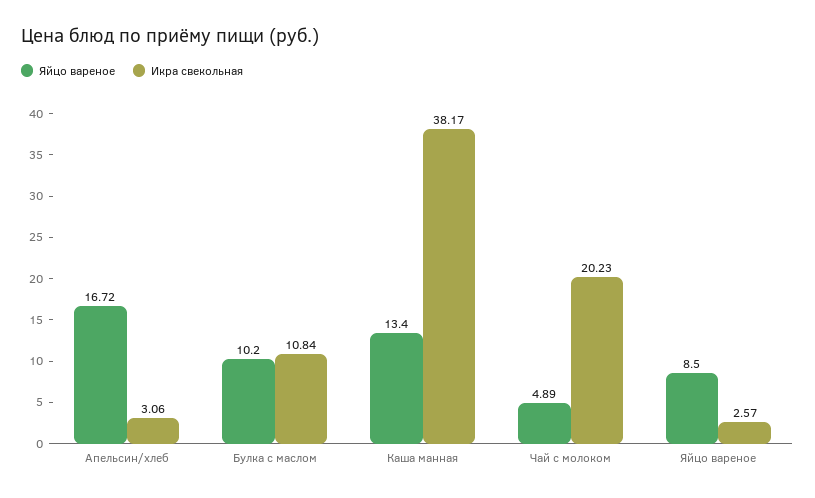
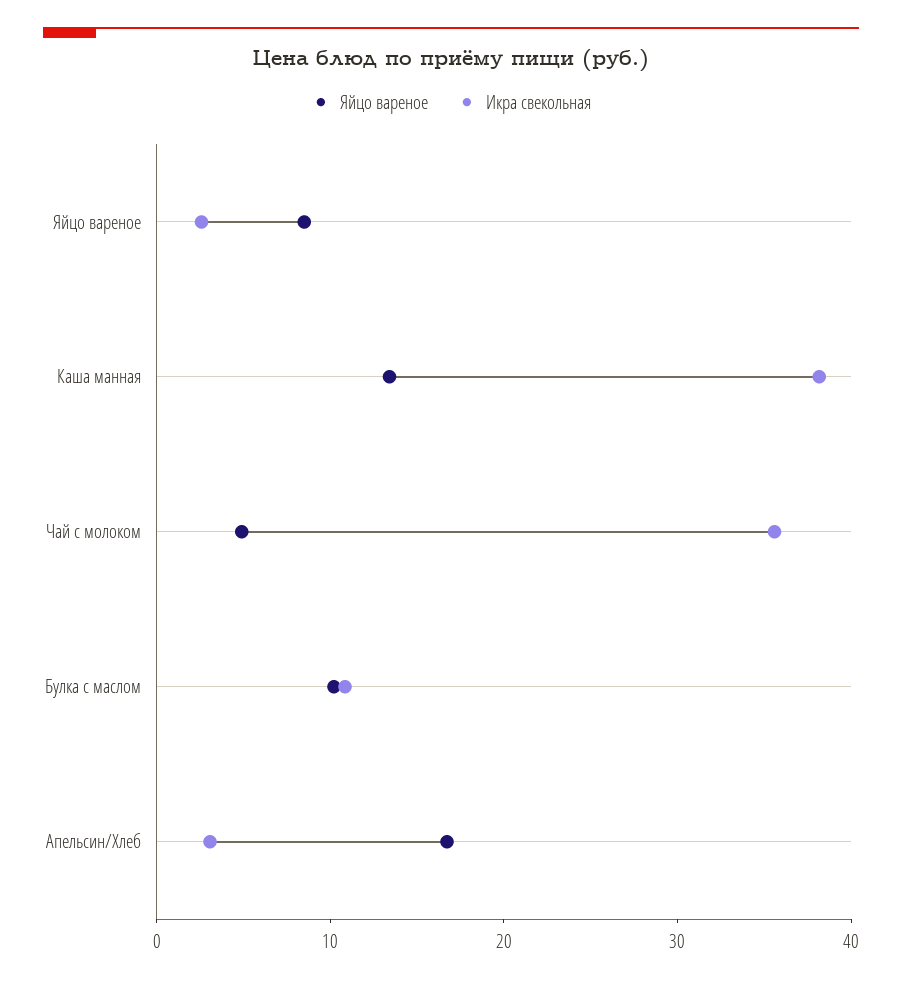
  {
    "Яйцо вареное": {
      "Апельсин/хлеб": 16.72,
      "Булка с маслом": 10.2,
      "Каша манная": 13.4,
      "Чай с молоком": 4.89,
      "Яйцо вареное": 8.5
    },
    "Икра свекольная": {
      "Апельсин/хлеб": 3.06,
      "Булка с маслом": 10.84,
      "Каша манная": 38.17,
-     "Чай с молоком": 20.23,
+     "Чай с молоком": 36,
      "Яйцо вареное": 2.57
    }
  }

